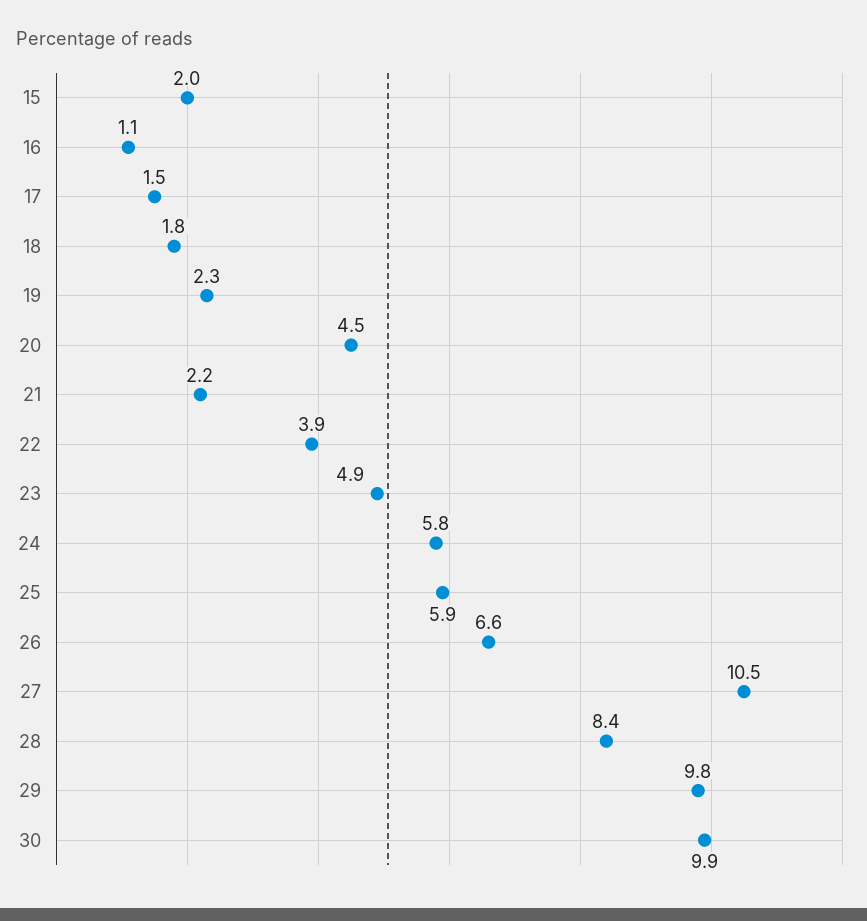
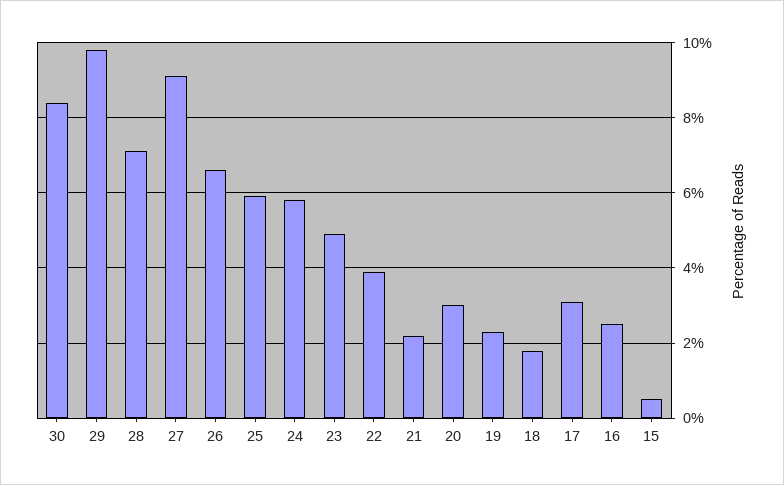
  {
-   "15": 2,
+   "15": 0.5,
-   "16": 1.1,
+   "16": 2.5,
-   "17": 1.5,
+   "17": 3,
    "18": 1.8,
    "19": 2.3,
-   "20": 4.5,
+   "20": 3,
    "21": 2.2,
    "22": 3.9,
    "23": 4.9,
    "24": 5.8,
    "25": 5.9,
    "26": 6.6,
-   "27": 10.5,
+   "27": 9,
-   "28": 8.4,
+   "28": 7,
    "29": 9.8,
-   "30": 9.9
+   "30": 8.5
  }

